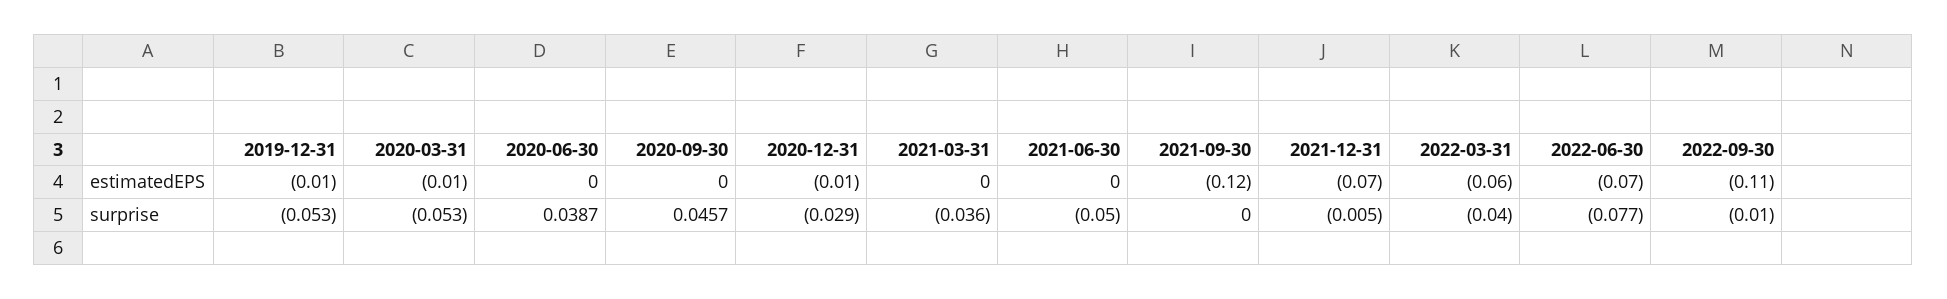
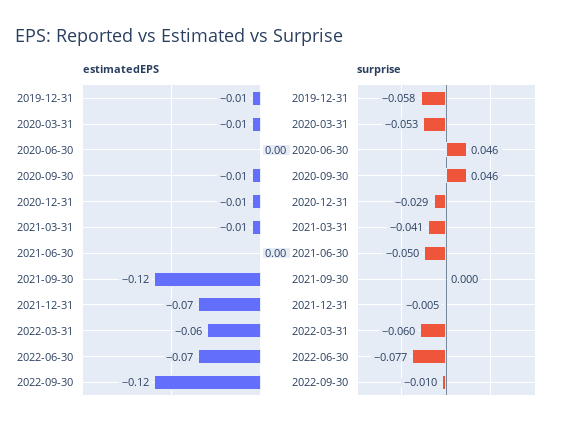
  {
    "estimatedEPS": {
      "2019-12-31": -0.01,
      "2020-03-31": -0.01,
      "2020-06-30": 0,
-     "2020-09-30": 0,
+     "2020-09-30": -0.01,
      "2020-12-31": -0.01,
-     "2021-03-31": 0,
+     "2021-03-31": -0.01,
      "2021-06-30": 0,
      "2021-09-30": -0.12,
      "2021-12-31": -0.07,
      "2022-03-31": -0.06,
      "2022-06-30": -0.07,
-     "2022-09-30": -0.11
+     "2022-09-30": -0.12
    },
    "surprise": {
-     "2019-12-31": -0.053,
+     "2019-12-31": -0.058,
      "2020-03-31": -0.053,
-     "2020-06-30": 0.0387,
+     "2020-06-30": 0.046,
      "2020-09-30": 0.0457,
      "2020-12-31": -0.029,
-     "2021-03-31": -0.036,
+     "2021-03-31": -0.041,
      "2021-06-30": -0.05,
      "2021-09-30": 0,
      "2021-12-31": -0.005,
-     "2022-03-31": -0.04,
+     "2022-03-31": -0.06,
      "2022-06-30": -0.077,
      "2022-09-30": -0.01
    }
  }

